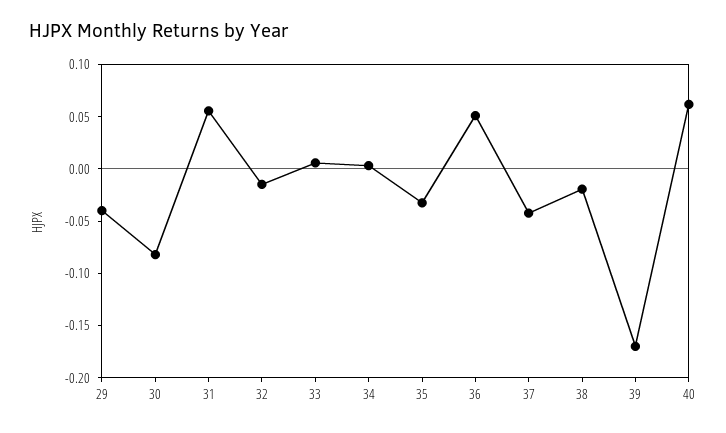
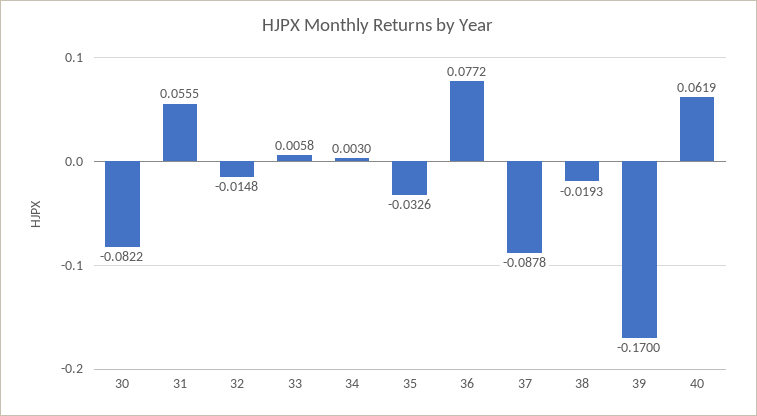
  {
-   "29": -0.04,
    "30": -0.0822,
    "31": 0.0555,
    "32": -0.0148,
    "33": 0.0058,
    "34": 0.003,
    "35": -0.0326,
-   "36": 0.05,
+   "36": 0.0772,
-   "37": -0.04,
+   "37": -0.0878,
    "38": -0.0193,
    "39": -0.17,
    "40": 0.0619
  }

